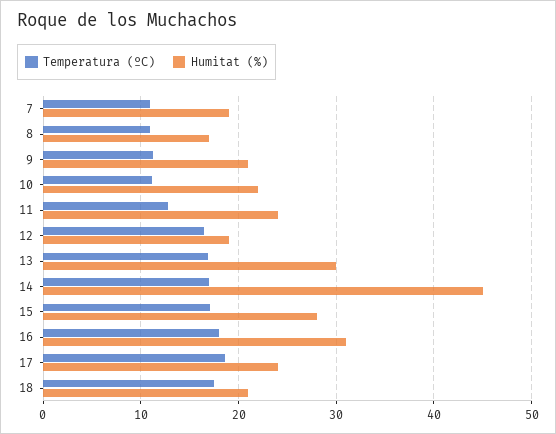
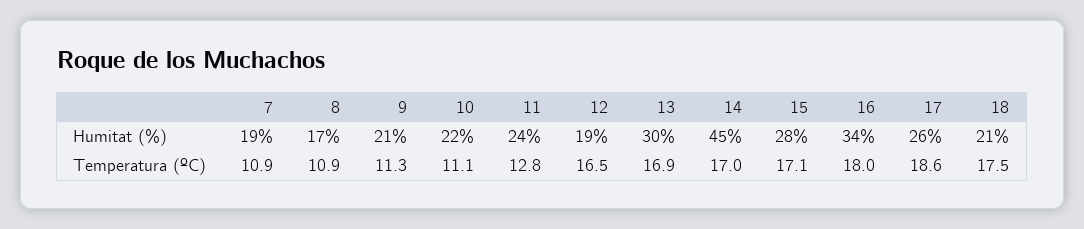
  {
    "Temperatura (ºC)": {
      "7": 10.9,
      "8": 10.9,
      "9": 11.3,
      "10": 11.1,
      "11": 12.8,
      "12": 16.5,
      "13": 16.9,
      "14": 17,
      "15": 17.1,
      "16": 18,
      "17": 18.6,
      "18": 17.5
    },
    "Humitat (%)": {
      "7": 19,
      "8": 17,
      "9": 21,
      "10": 22,
      "11": 24,
      "12": 19,
      "13": 30,
      "14": 45,
      "15": 28,
-     "16": 31,
+     "16": 34,
-     "17": 24,
+     "17": 26,
      "18": 21
    }
  }

